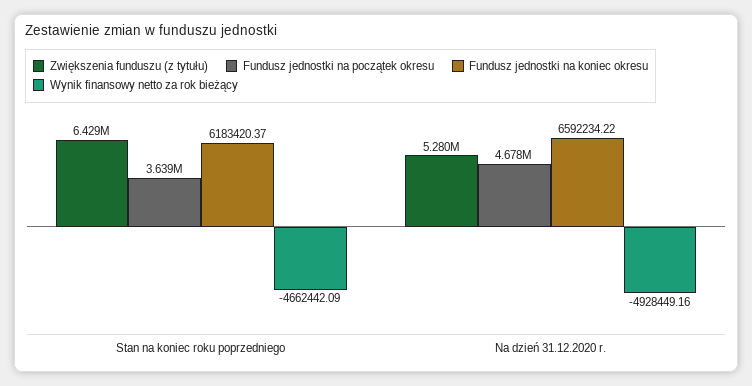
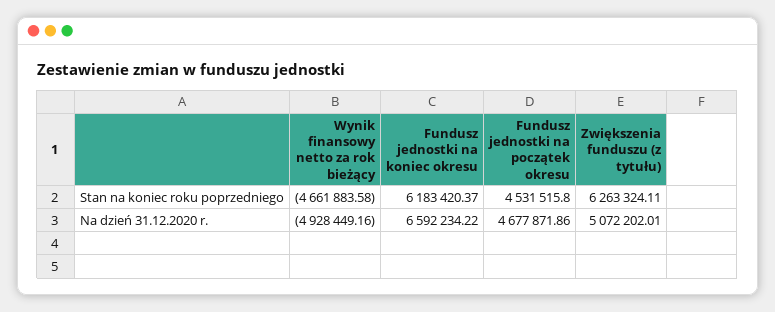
  {
    "Zwiększenia funduszu (z tytułu)": {
-     "Stan na koniec roku poprzedniego": 6429000,
+     "Stan na koniec roku poprzedniego": 6263324.11,
-     "Na dzień 31.12.2020 r.": 5280000
+     "Na dzień 31.12.2020 r.": 5072202.01
    },
    "Fundusz jednostki na początek okresu": {
-     "Stan na koniec roku poprzedniego": 3639000,
+     "Stan na koniec roku poprzedniego": 4531515.8,
      "Na dzień 31.12.2020 r.": 4677871.86
    },
    "Fundusz jednostki na koniec okresu": {
      "Stan na koniec roku poprzedniego": 6183420.37,
      "Na dzień 31.12.2020 r.": 6592234.22
    },
    "Wynik finansowy netto za rok bieżący": {
-     "Stan na koniec roku poprzedniego": -4662442.09,
+     "Stan na koniec roku poprzedniego": -4661883.58,
      "Na dzień 31.12.2020 r.": -4928449.16
    }
  }

